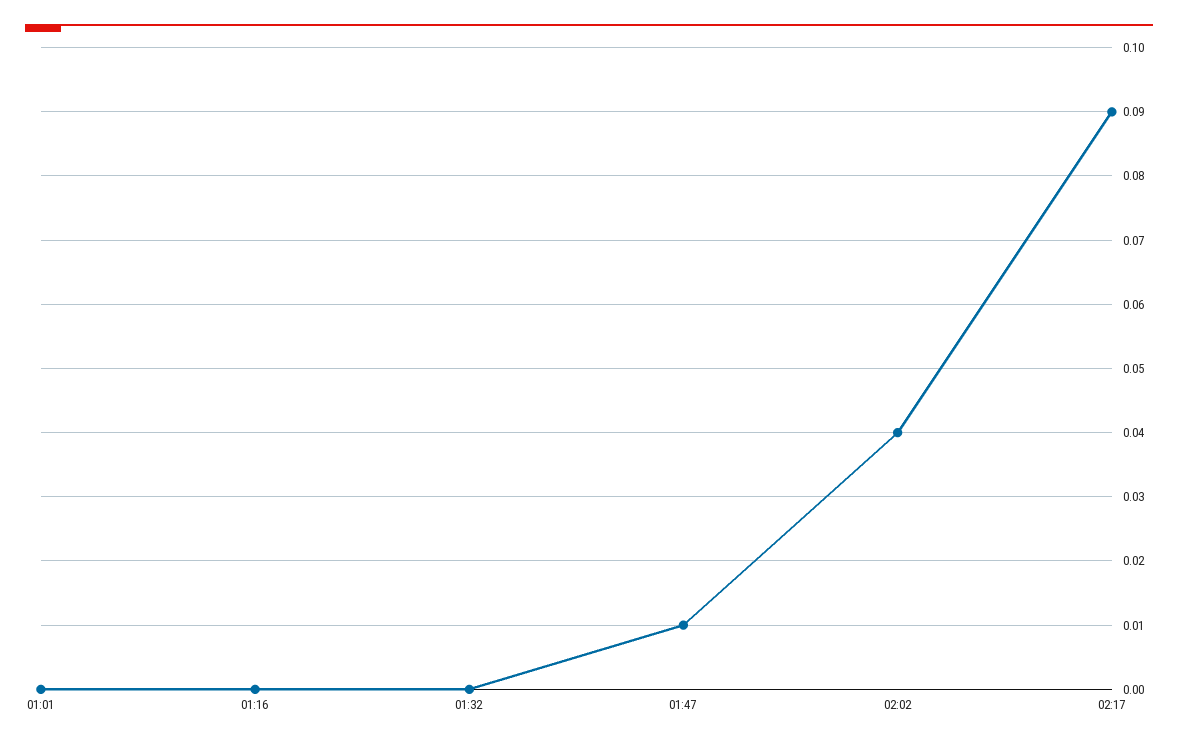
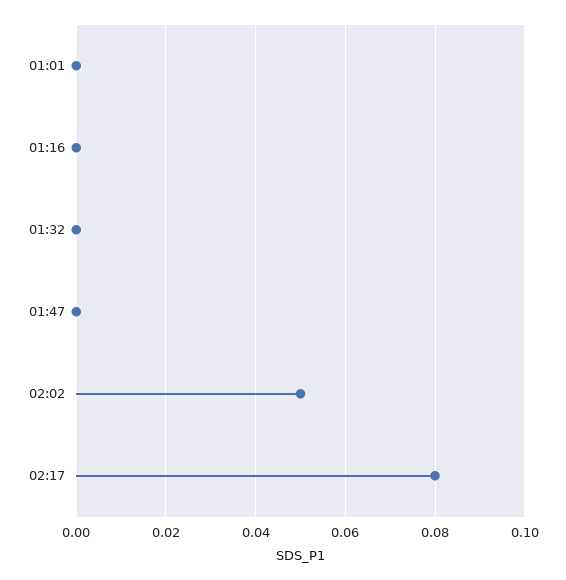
  {
    "01:01": 0,
    "01:16": 0,
    "01:32": 0,
-   "01:47": 0.01,
+   "01:47": 0,
-   "02:02": 0.04,
+   "02:02": 0.05,
-   "02:17": 0.09
+   "02:17": 0.08
  }

